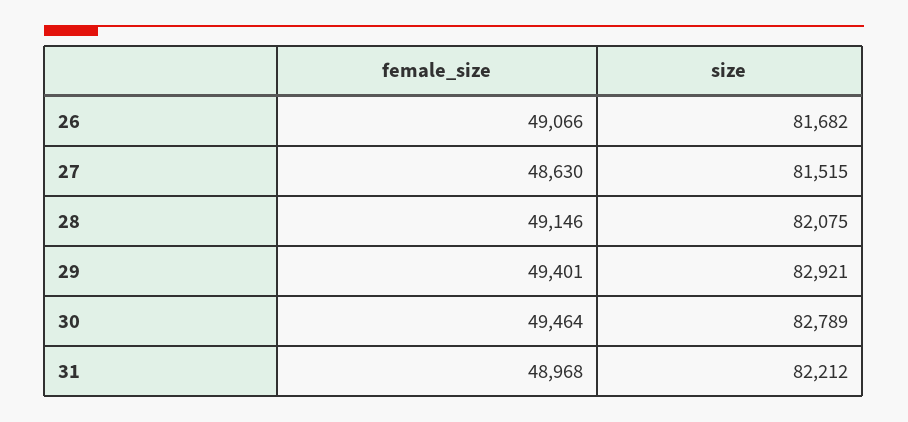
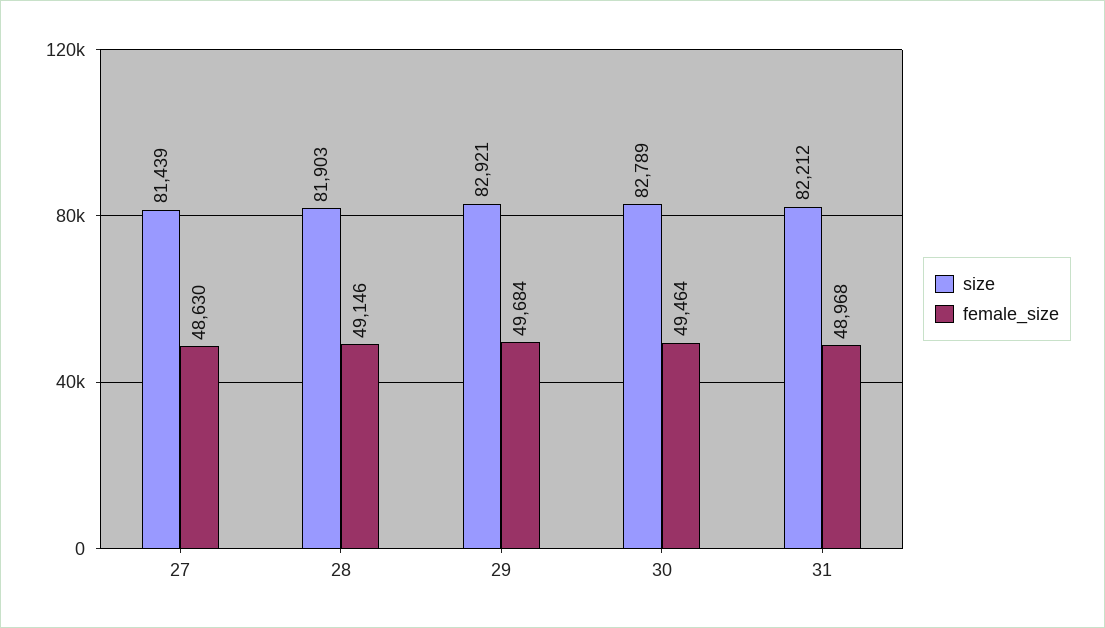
  {
    "female_size": {
-     "26": 49066,
      "27": 48630,
      "28": 49146,
-     "29": 49401,
+     "29": 49684,
      "30": 49464,
      "31": 48968
    },
    "size": {
-     "26": 81682,
-     "27": 81515,
+     "27": 81439,
-     "28": 82075,
+     "28": 81903,
      "29": 82921,
      "30": 82789,
      "31": 82212
    }
  }

